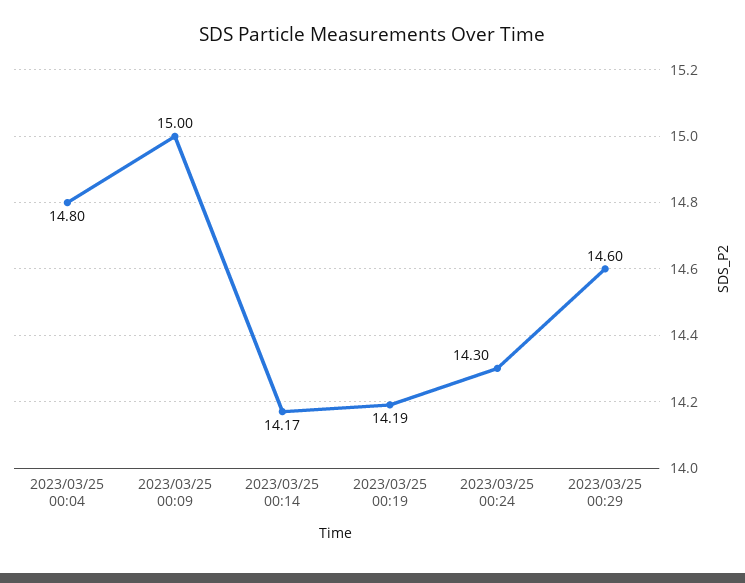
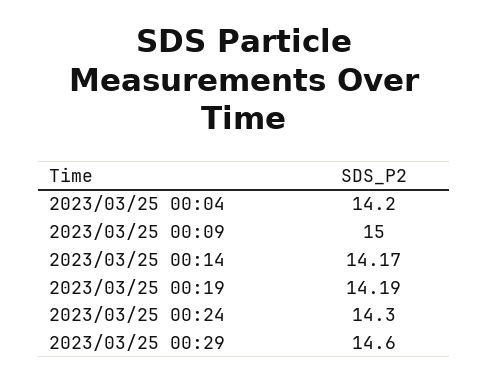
  {
-   "2023/03/25 00:04": 14.8,
+   "2023/03/25 00:04": 14.2,
    "2023/03/25 00:09": 15,
    "2023/03/25 00:14": 14.17,
    "2023/03/25 00:19": 14.19,
    "2023/03/25 00:24": 14.3,
    "2023/03/25 00:29": 14.6
  }

